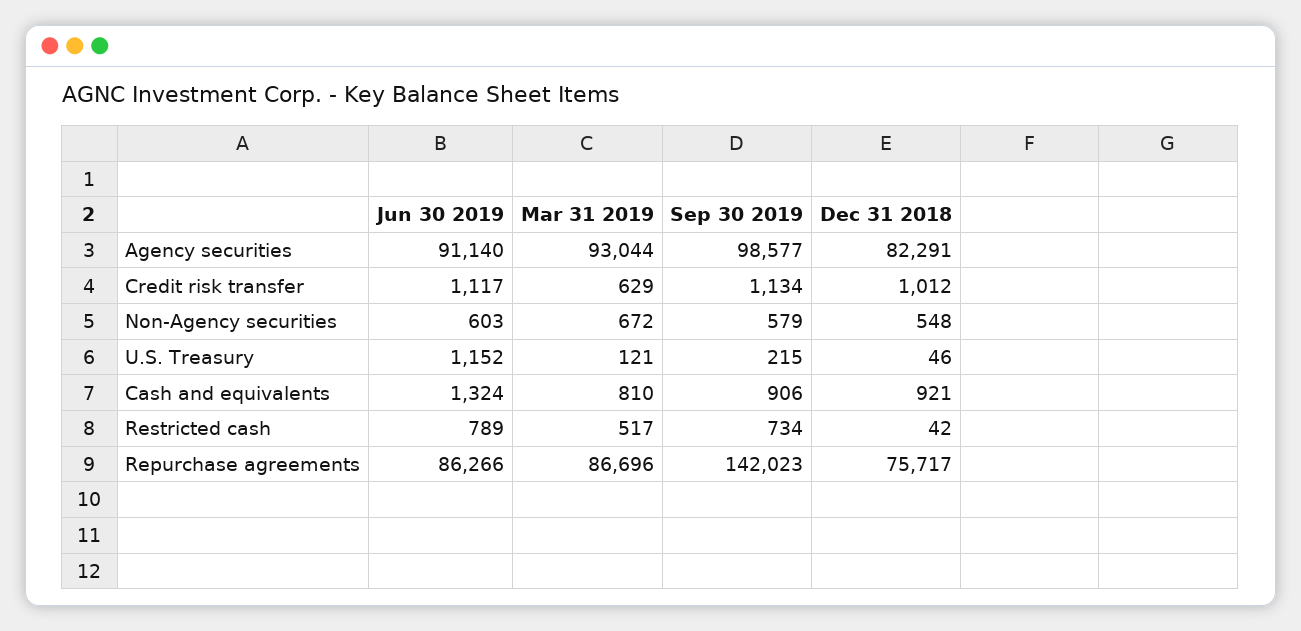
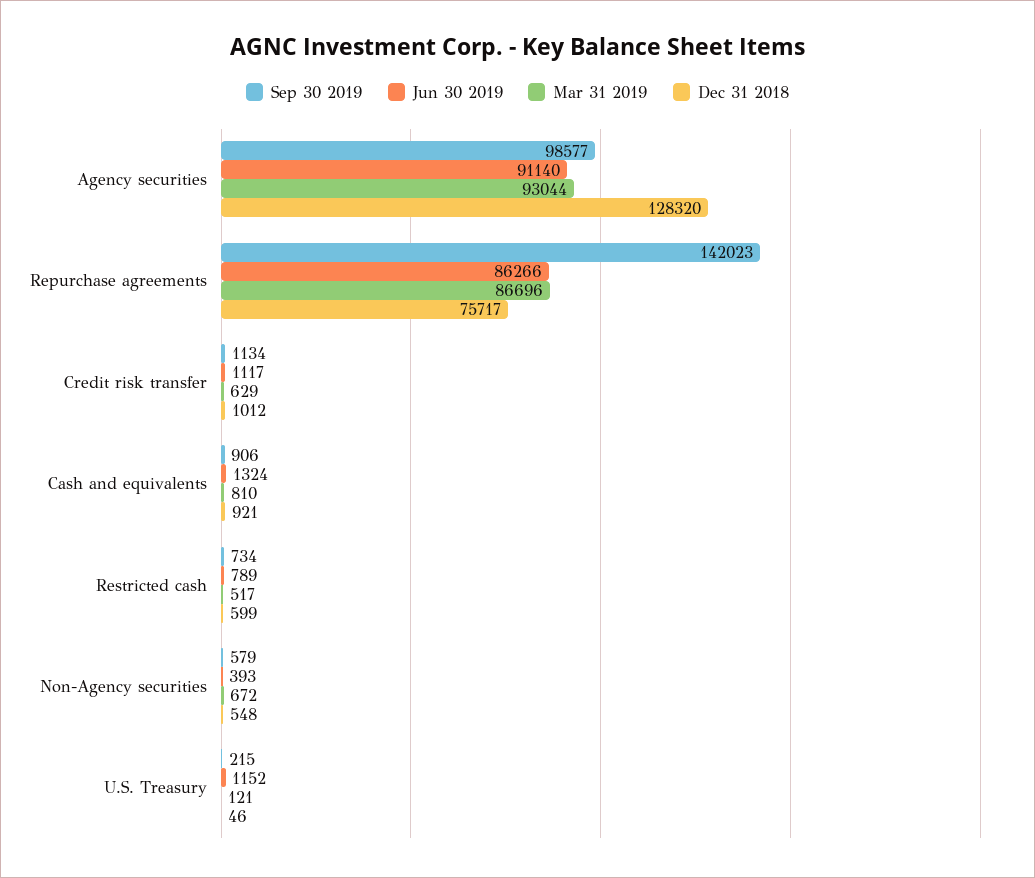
  {
    "Jun 30 2019": {
      "Agency securities": 91140,
      "Credit risk transfer": 1117,
-     "Non-Agency securities": 603,
+     "Non-Agency securities": 393,
      "U.S. Treasury": 1152,
      "Cash and equivalents": 1324,
      "Restricted cash": 789,
      "Repurchase agreements": 86266
    },
    "Mar 31 2019": {
      "Agency securities": 93044,
      "Credit risk transfer": 629,
      "Non-Agency securities": 672,
      "U.S. Treasury": 121,
      "Cash and equivalents": 810,
      "Restricted cash": 517,
      "Repurchase agreements": 86696
    },
    "Sep 30 2019": {
      "Agency securities": 98577,
      "Credit risk transfer": 1134,
      "Non-Agency securities": 579,
      "U.S. Treasury": 215,
      "Cash and equivalents": 906,
      "Restricted cash": 734,
      "Repurchase agreements": 142023
    },
    "Dec 31 2018": {
-     "Agency securities": 82291,
+     "Agency securities": 128320,
      "Credit risk transfer": 1012,
      "Non-Agency securities": 548,
      "U.S. Treasury": 46,
      "Cash and equivalents": 921,
-     "Restricted cash": 42,
+     "Restricted cash": 599,
      "Repurchase agreements": 75717
    }
  }

